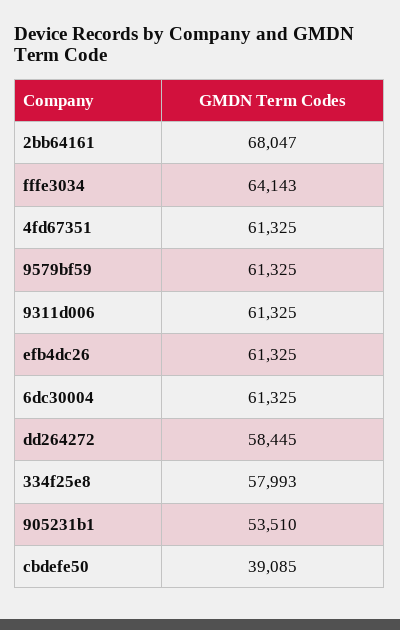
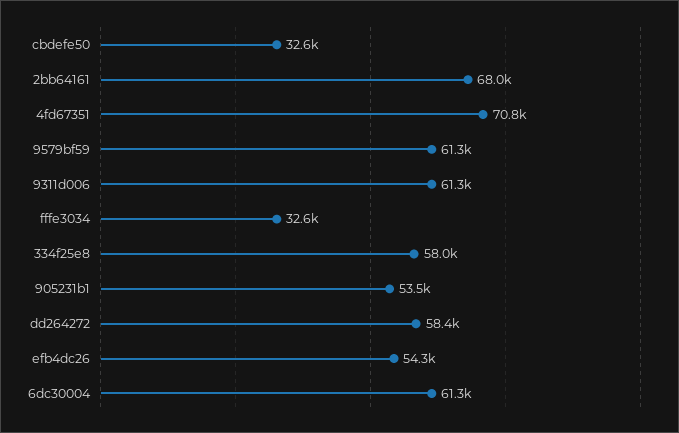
  {
    "2bb64161": 68047,
-   "fffe3034": 64143,
+   "fffe3034": 32600,
-   "4fd67351": 61325,
+   "4fd67351": 70800,
    "9579bf59": 61325,
    "9311d006": 61325,
-   "efb4dc26": 61325,
+   "efb4dc26": 54300,
    "6dc30004": 61325,
    "dd264272": 58445,
    "334f25e8": 57993,
    "905231b1": 53510,
-   "cbdefe50": 39085
+   "cbdefe50": 32600
  }

